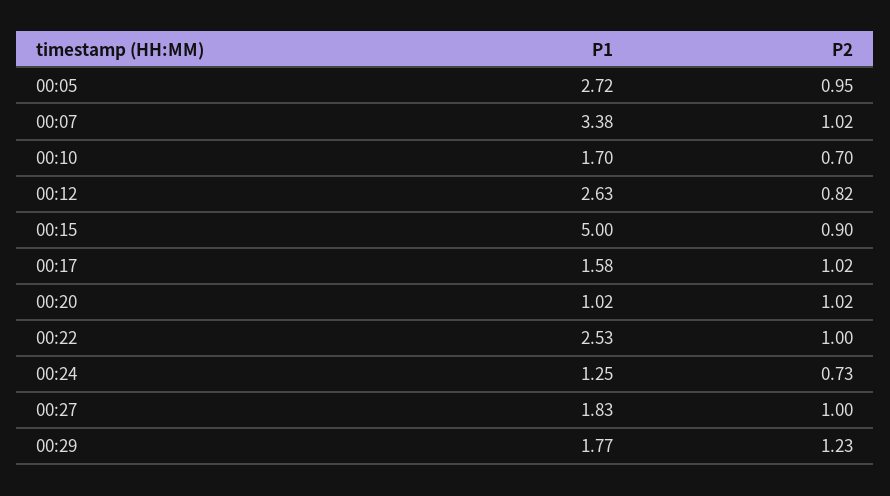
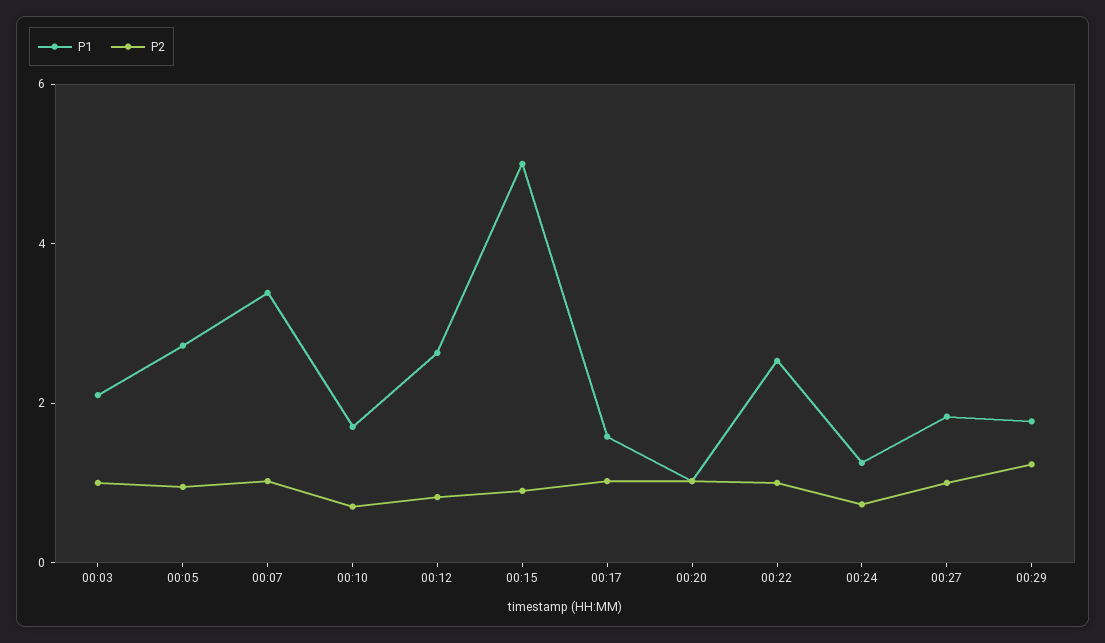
  {
    "P1": {
      "00:05": 2.72,
      "00:07": 3.38,
      "00:10": 1.7,
      "00:12": 2.63,
      "00:15": 5,
      "00:17": 1.58,
      "00:20": 1.02,
      "00:22": 2.53,
      "00:24": 1.25,
      "00:27": 1.83,
-     "00:29": 1.77
+     "00:29": 1.77,
+     "00:03": 2
    },
    "P2": {
      "00:05": 0.95,
      "00:07": 1.02,
      "00:10": 0.7,
      "00:12": 0.82,
      "00:15": 0.9,
      "00:17": 1.02,
      "00:20": 1.02,
      "00:22": 1,
      "00:24": 0.73,
      "00:27": 1,
-     "00:29": 1.23
+     "00:29": 1.23,
+     "00:03": 1
    }
  }

